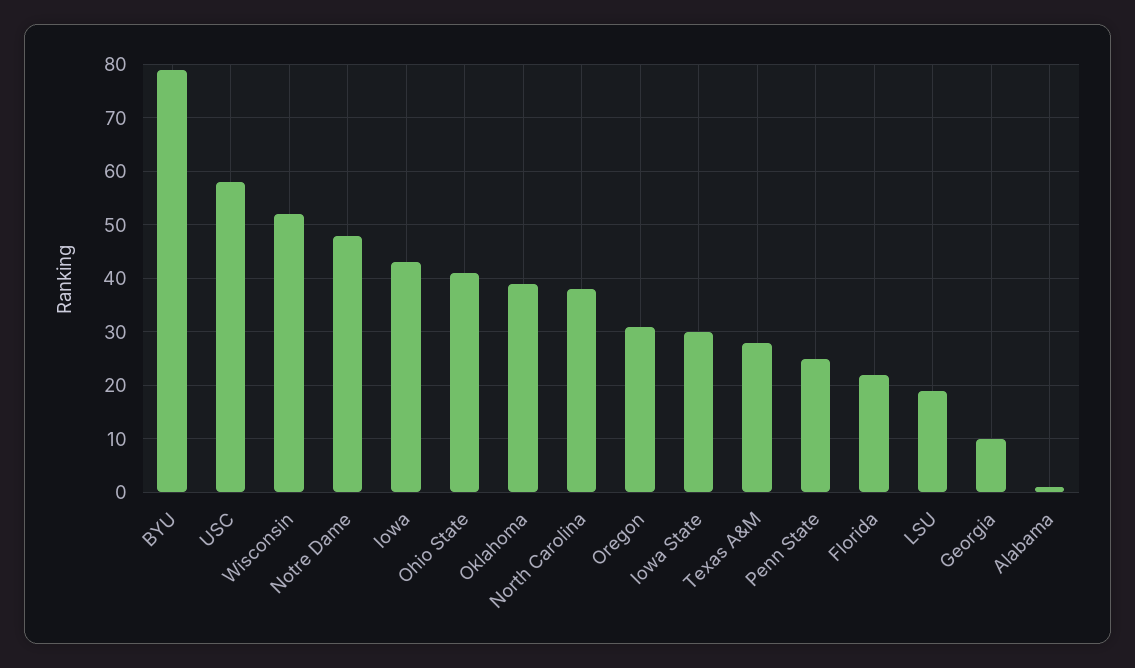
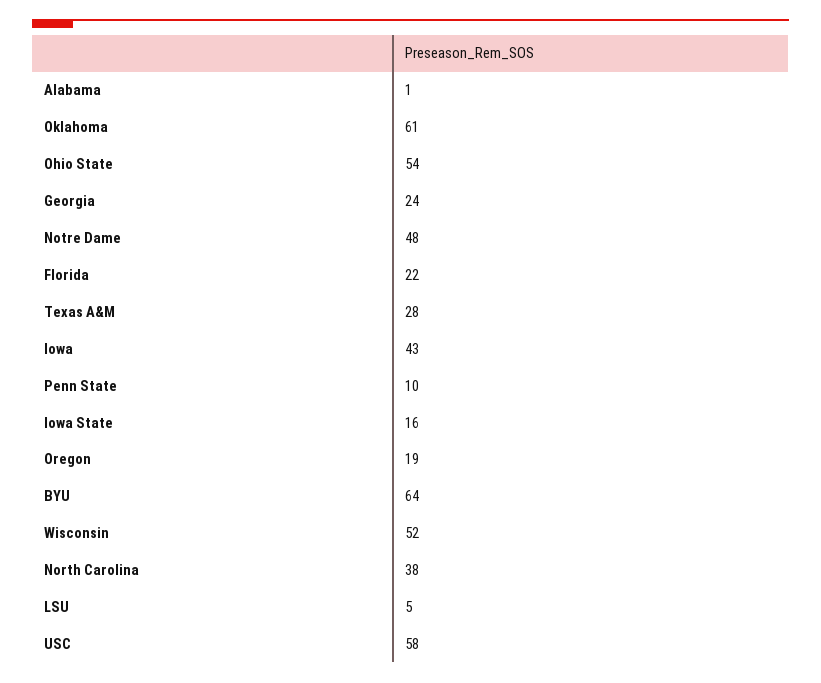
  {
-   "BYU": 80,
+   "BYU": 64,
    "USC": 58,
    "Wisconsin": 52,
    "Notre Dame": 48,
    "Iowa": 43,
-   "Ohio State": 40,
+   "Ohio State": 54,
-   "Oklahoma": 40,
+   "Oklahoma": 61,
    "North Carolina": 38,
-   "Oregon": 30,
+   "Oregon": 19,
-   "Iowa State": 30,
+   "Iowa State": 16,
    "Texas A&M": 28,
-   "Penn State": 25,
+   "Penn State": 10,
    "Florida": 22,
-   "LSU": 20,
+   "LSU": 5,
-   "Georgia": 10,
+   "Georgia": 24,
    "Alabama": 1
  }

